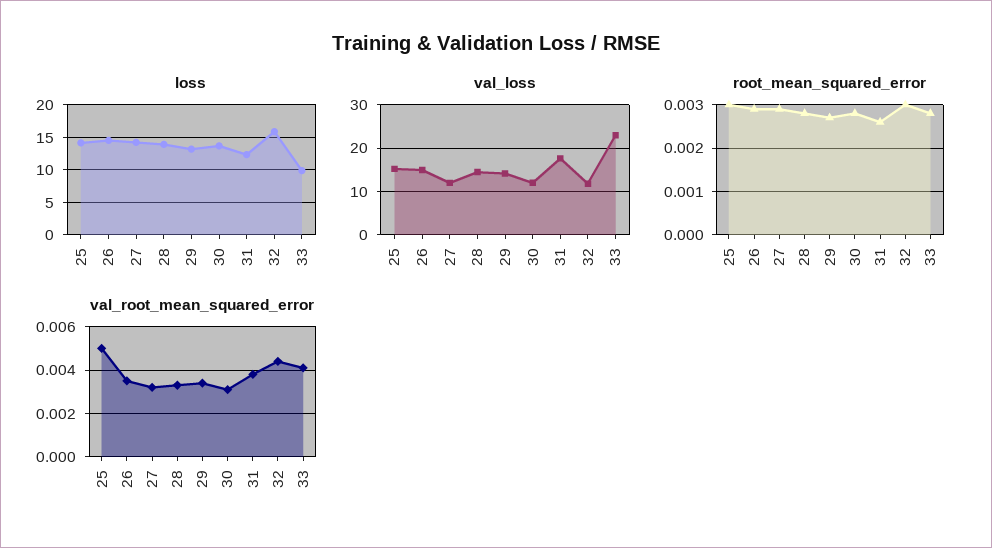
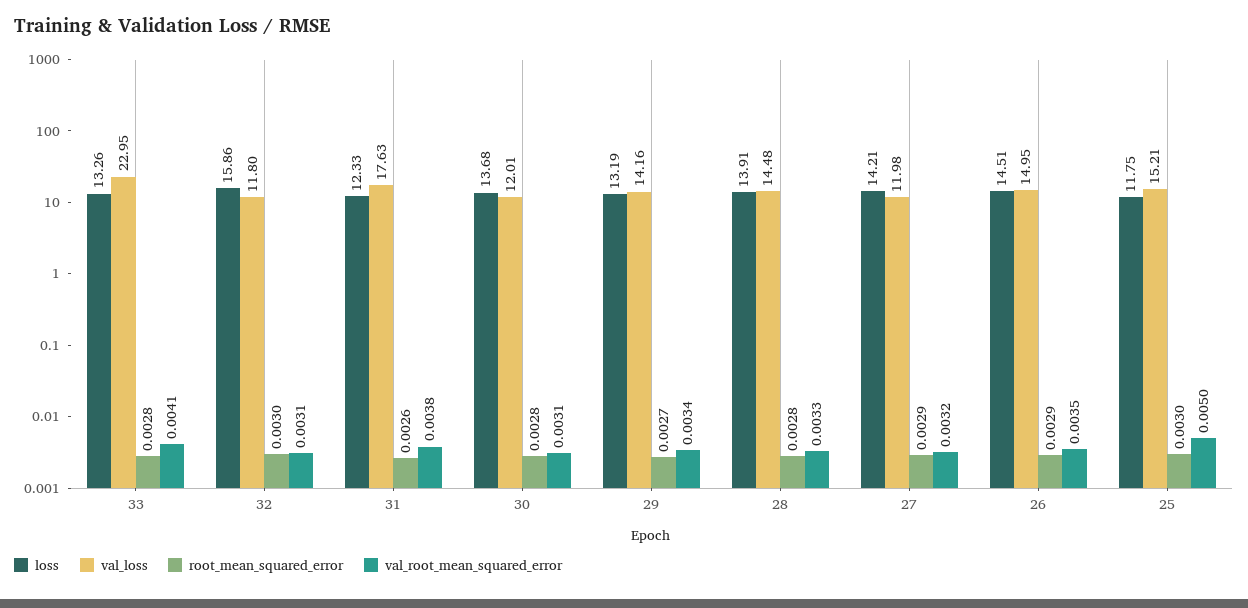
  {
    "loss": {
-     "25": 14,
+     "25": 11.75,
      "26": 14.51,
      "27": 14.21,
      "28": 13.91,
      "29": 13.19,
      "30": 13.68,
      "31": 12.33,
      "32": 15.86,
-     "33": 10
+     "33": 13.26
    },
    "val_loss": {
      "25": 15.21,
      "26": 14.95,
      "27": 11.98,
      "28": 14.48,
      "29": 14.16,
      "30": 12.01,
      "31": 17.63,
      "32": 11.8,
      "33": 22.95
    },
    "root_mean_squared_error": {
      "25": 0.003,
      "26": 0.0029,
      "27": 0.0029,
      "28": 0.0028,
      "29": 0.0027,
      "30": 0.0028,
      "31": 0.0026,
      "32": 0.003,
      "33": 0.0028
    },
    "val_root_mean_squared_error": {
      "25": 0.005,
      "26": 0.0035,
      "27": 0.0032,
      "28": 0.0033,
      "29": 0.0034,
      "30": 0.0031,
      "31": 0.0038,
-     "32": 0.0045,
+     "32": 0.0031,
      "33": 0.0041
    }
  }

